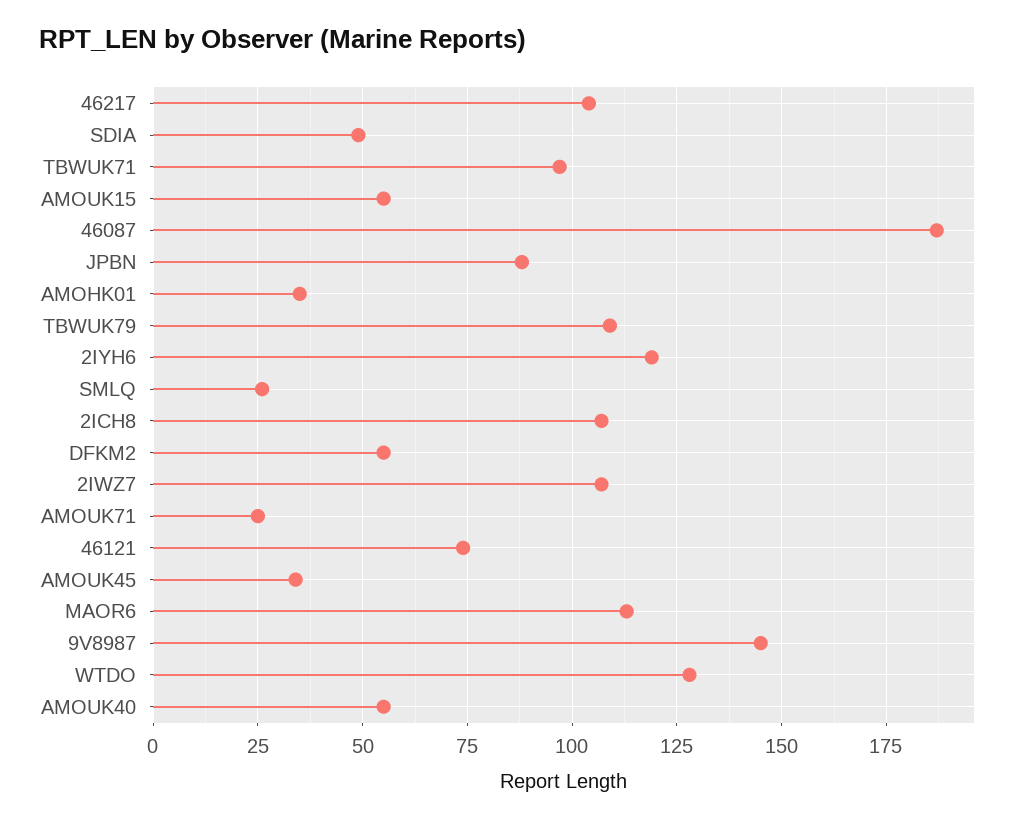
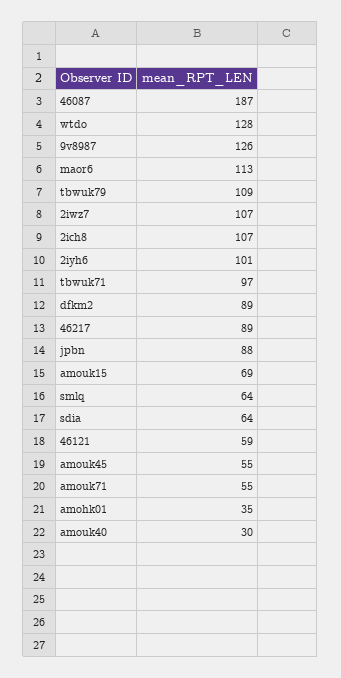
  {
-   "46217": 105,
+   "46217": 89,
-   "SDIA": 50,
+   "SDIA": 64,
    "TBWUK71": 97,
-   "AMOUK15": 55,
+   "AMOUK15": 69,
    "46087": 187,
    "JPBN": 88,
    "AMOHK01": 35,
    "TBWUK79": 109,
-   "2IYH6": 120,
+   "2IYH6": 101,
-   "SMLQ": 25,
+   "SMLQ": 64,
    "2ICH8": 107,
-   "DFKM2": 55,
+   "DFKM2": 89,
    "2IWZ7": 107,
-   "AMOUK71": 25,
+   "AMOUK71": 55,
-   "46121": 75,
+   "46121": 59,
-   "AMOUK45": 35,
+   "AMOUK45": 55,
    "MAOR6": 113,
-   "9V8987": 145,
+   "9V8987": 126,
    "WTDO": 128,
-   "AMOUK40": 55
+   "AMOUK40": 30
  }

